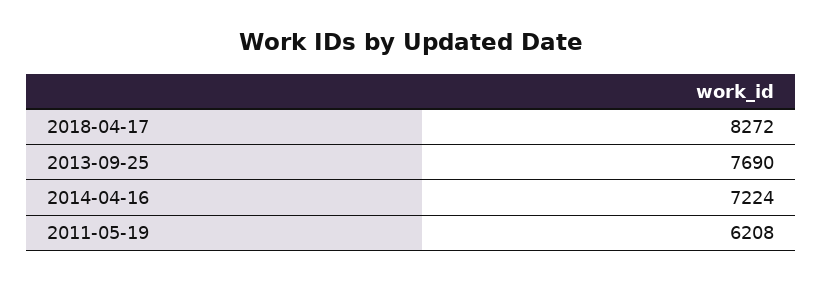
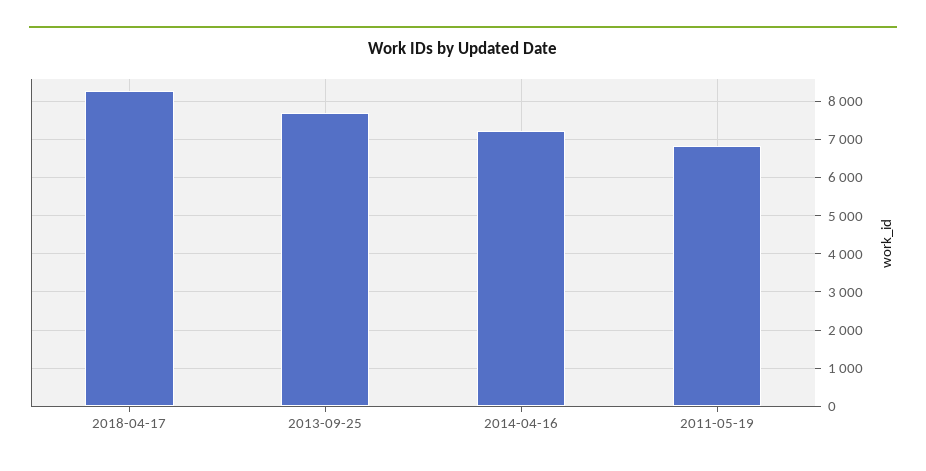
  {
    "2018-04-17": 8272,
    "2013-09-25": 7690,
    "2014-04-16": 7224,
-   "2011-05-19": 6208
+   "2011-05-19": 6800
  }

